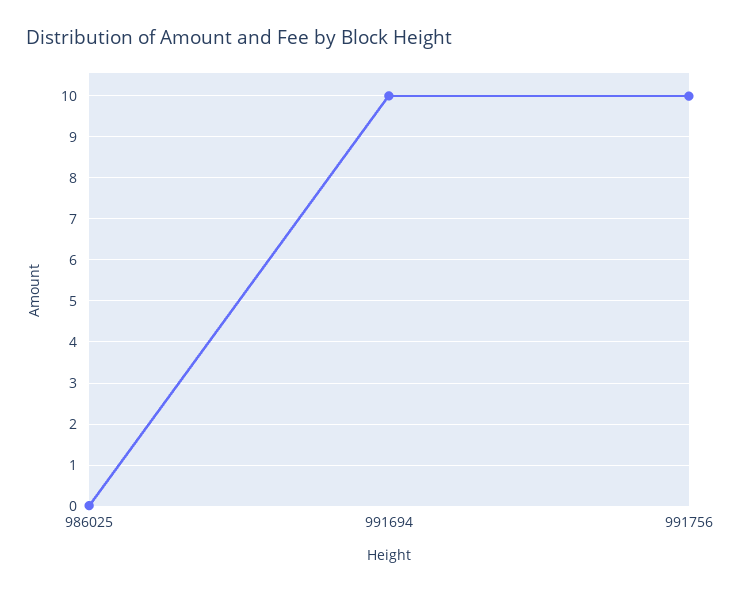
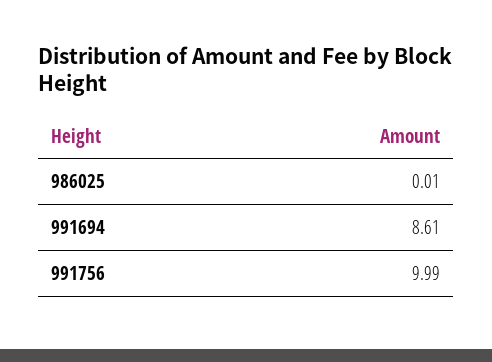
  {
    "986025": 0.01,
-   "991694": 10,
+   "991694": 8.61,
    "991756": 9.99
  }

